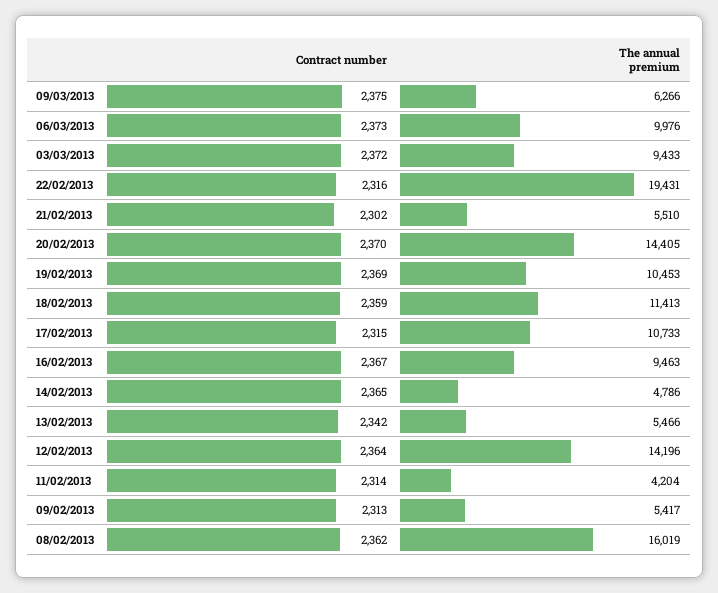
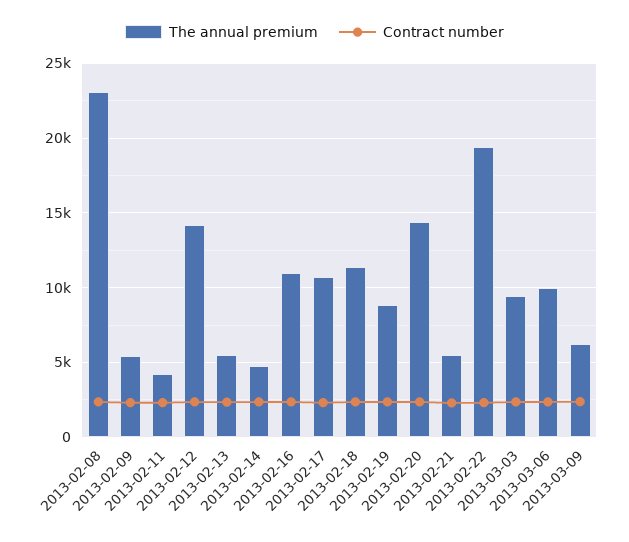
  {
    "Contract number": {
      "09/03/2013": 2375,
      "06/03/2013": 2373,
      "03/03/2013": 2372,
      "22/02/2013": 2316,
      "21/02/2013": 2302,
      "20/02/2013": 2370,
      "19/02/2013": 2369,
      "18/02/2013": 2359,
      "17/02/2013": 2315,
      "16/02/2013": 2367,
      "14/02/2013": 2365,
      "13/02/2013": 2342,
      "12/02/2013": 2364,
      "11/02/2013": 2314,
      "09/02/2013": 2313,
      "08/02/2013": 2362
    },
    "The annual premium": {
      "09/03/2013": 6266,
      "06/03/2013": 9976,
      "03/03/2013": 9433,
      "22/02/2013": 19431,
      "21/02/2013": 5510,
      "20/02/2013": 14405,
-     "19/02/2013": 10453,
+     "19/02/2013": 9000,
      "18/02/2013": 11413,
      "17/02/2013": 10733,
-     "16/02/2013": 9463,
+     "16/02/2013": 11000,
      "14/02/2013": 4786,
      "13/02/2013": 5466,
      "12/02/2013": 14196,
      "11/02/2013": 4204,
      "09/02/2013": 5417,
-     "08/02/2013": 16019
+     "08/02/2013": 23000
    }
  }

